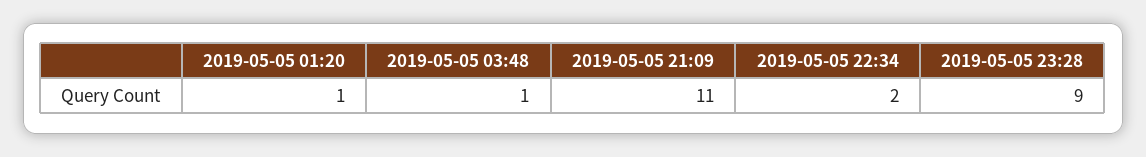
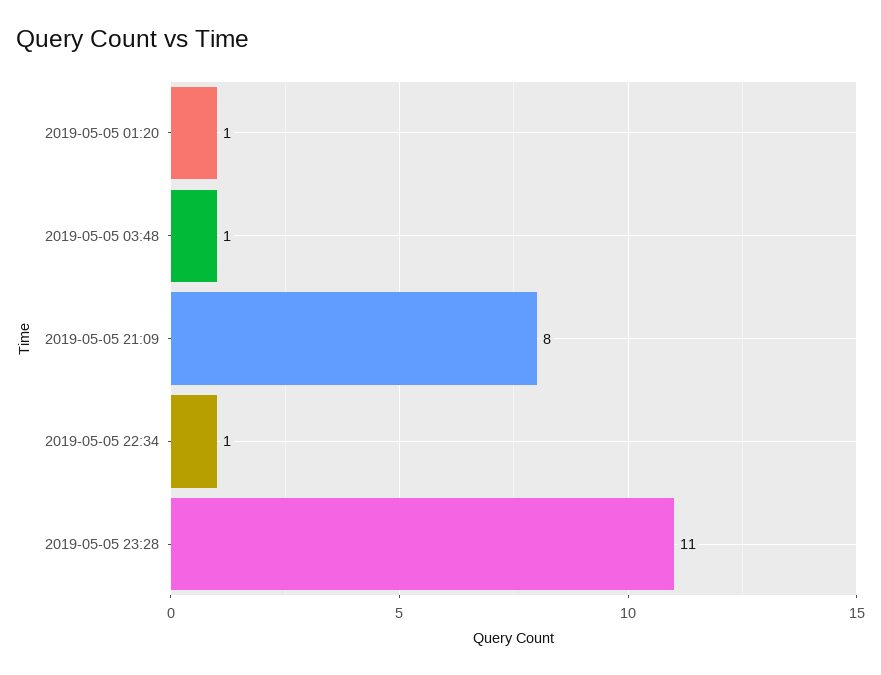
  {
    "2019-05-05 01:20": 1,
    "2019-05-05 03:48": 1,
-   "2019-05-05 21:09": 11,
+   "2019-05-05 21:09": 8,
-   "2019-05-05 22:34": 2,
+   "2019-05-05 22:34": 1,
-   "2019-05-05 23:28": 9
+   "2019-05-05 23:28": 11
  }

